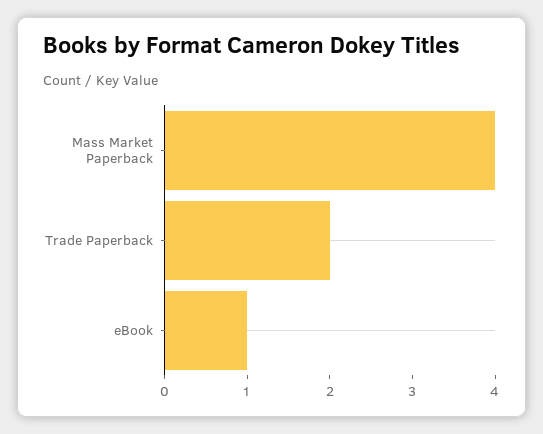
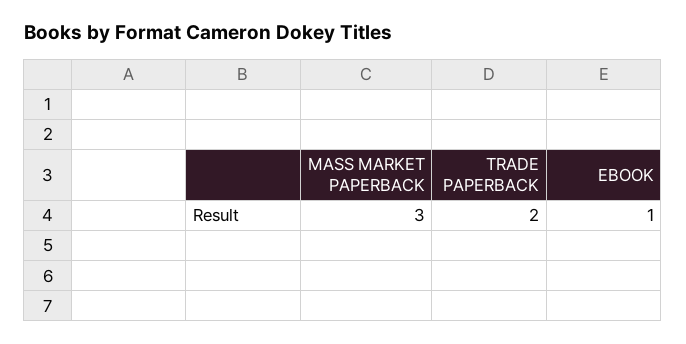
  {
-   "Mass Market Paperback": 4,
+   "Mass Market Paperback": 3,
    "Trade Paperback": 2,
    "eBook": 1
  }

